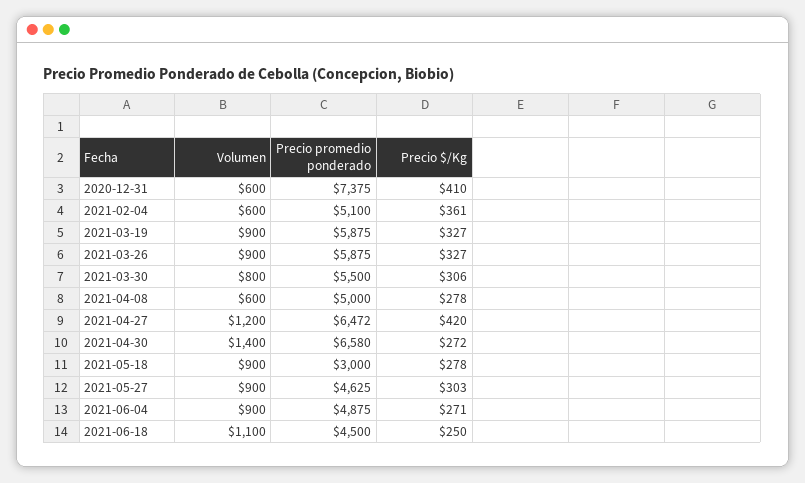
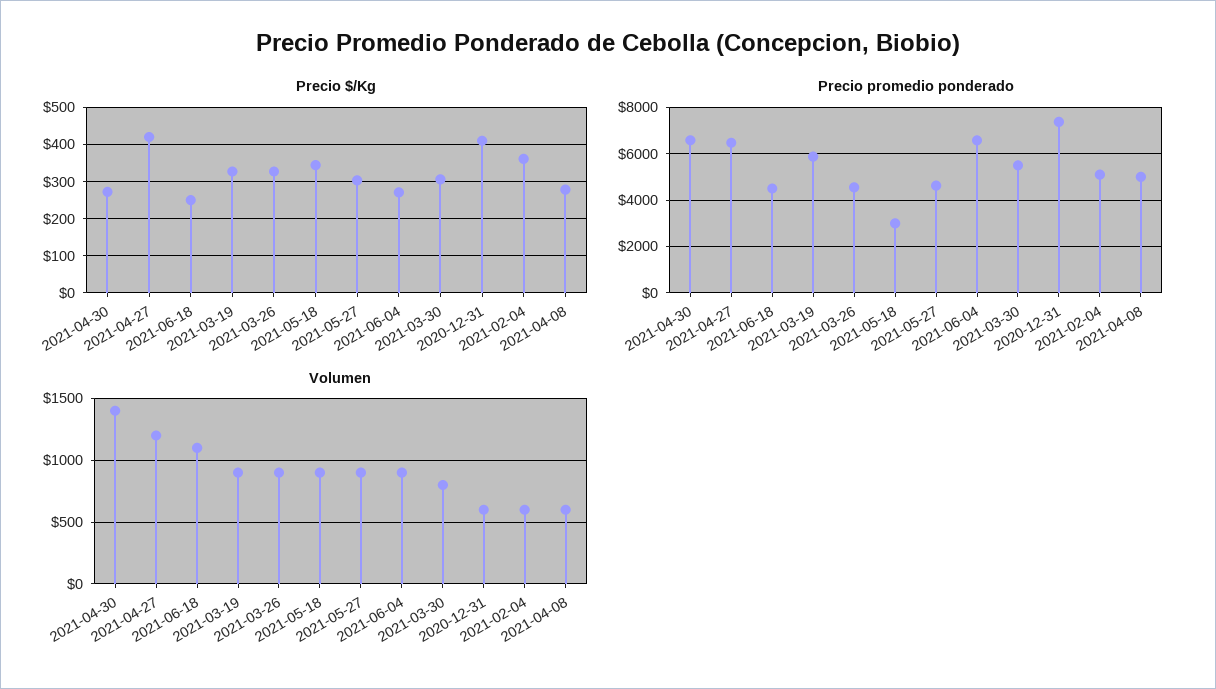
  {
    "Volumen": {
      "2020-12-31": 600,
      "2021-02-04": 600,
      "2021-03-19": 900,
      "2021-03-26": 900,
      "2021-03-30": 800,
      "2021-04-08": 600,
      "2021-04-27": 1200,
      "2021-04-30": 1400,
      "2021-05-18": 900,
      "2021-05-27": 900,
      "2021-06-04": 900,
      "2021-06-18": 1100
    },
    "Precio promedio ponderado": {
      "2020-12-31": 7375,
      "2021-02-04": 5100,
      "2021-03-19": 5875,
-     "2021-03-26": 5875,
+     "2021-03-26": 4500,
      "2021-03-30": 5500,
      "2021-04-08": 5000,
      "2021-04-27": 6472,
      "2021-04-30": 6580,
      "2021-05-18": 3000,
      "2021-05-27": 4625,
-     "2021-06-04": 4875,
+     "2021-06-04": 6500,
      "2021-06-18": 4500
    },
    "Precio $/Kg": {
      "2020-12-31": 410,
      "2021-02-04": 361,
      "2021-03-19": 327,
      "2021-03-26": 327,
      "2021-03-30": 306,
      "2021-04-08": 278,
      "2021-04-27": 420,
      "2021-04-30": 272,
-     "2021-05-18": 278,
+     "2021-05-18": 340,
      "2021-05-27": 303,
      "2021-06-04": 271,
      "2021-06-18": 250
    }
  }

